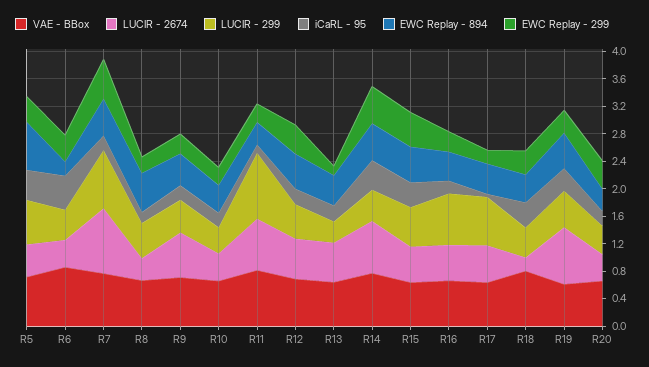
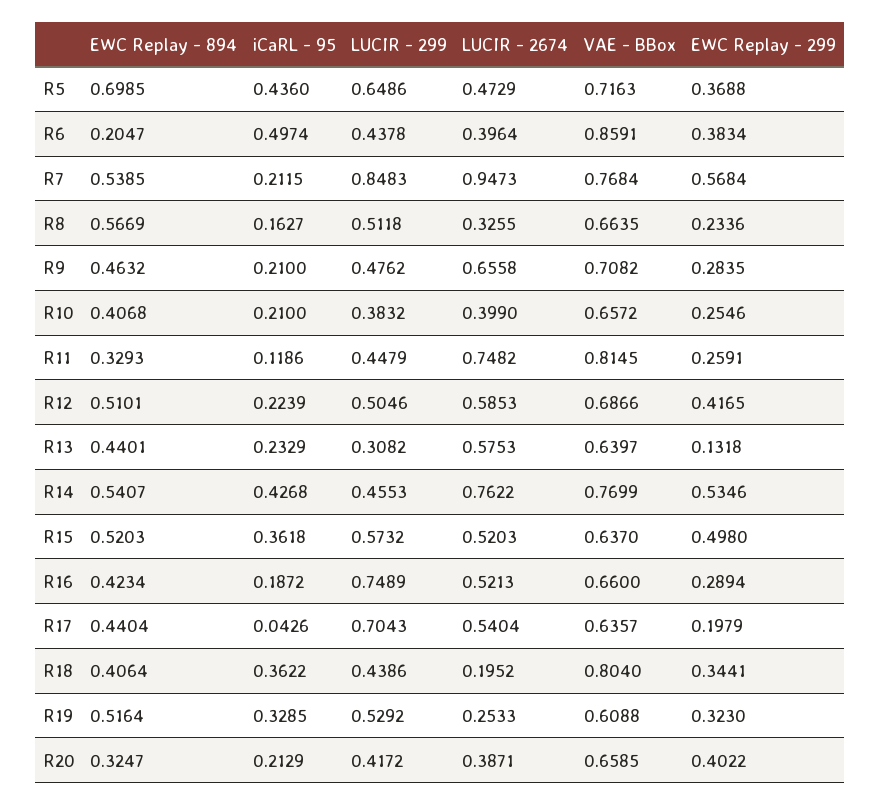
  {
    "VAE - BBox": {
      "R5": 0.7163,
      "R6": 0.8591,
      "R7": 0.7684,
      "R8": 0.6635,
      "R9": 0.7082,
      "R10": 0.6572,
      "R11": 0.8145,
      "R12": 0.6866,
      "R13": 0.6397,
      "R14": 0.7699,
      "R15": 0.637,
      "R16": 0.66,
      "R17": 0.6357,
      "R18": 0.804,
      "R19": 0.6088,
      "R20": 0.6585
    },
    "LUCIR - 2674": {
      "R5": 0.4729,
      "R6": 0.3964,
      "R7": 0.9473,
      "R8": 0.3255,
      "R9": 0.6558,
      "R10": 0.399,
      "R11": 0.7482,
      "R12": 0.5853,
      "R13": 0.5753,
      "R14": 0.7622,
      "R15": 0.5203,
      "R16": 0.5213,
      "R17": 0.5404,
      "R18": 0.1952,
-     "R19": 0.8,
+     "R19": 0.2533,
      "R20": 0.3871
    },
    "LUCIR - 299": {
      "R5": 0.6486,
      "R6": 0.4378,
      "R7": 0.8483,
      "R8": 0.5118,
      "R9": 0.4762,
      "R10": 0.3832,
-     "R11": 1,
+     "R11": 0.4479,
      "R12": 0.5046,
      "R13": 0.3082,
      "R14": 0.4553,
      "R15": 0.5732,
      "R16": 0.7489,
      "R17": 0.7043,
      "R18": 0.4386,
      "R19": 0.5292,
      "R20": 0.4172
    },
    "iCaRL - 95": {
      "R5": 0.436,
      "R6": 0.4974,
      "R7": 0.2115,
      "R8": 0.1627,
      "R9": 0.21,
      "R10": 0.21,
      "R11": 0.1186,
      "R12": 0.2239,
      "R13": 0.2329,
      "R14": 0.4268,
      "R15": 0.3618,
      "R16": 0.1872,
      "R17": 0.0426,
      "R18": 0.3622,
      "R19": 0.3285,
      "R20": 0.2129
    },
    "EWC Replay - 894": {
      "R5": 0.6985,
      "R6": 0.2047,
      "R7": 0.5385,
      "R8": 0.5669,
      "R9": 0.4632,
      "R10": 0.4068,
      "R11": 0.3293,
      "R12": 0.5101,
      "R13": 0.4401,
      "R14": 0.5407,
      "R15": 0.5203,
      "R16": 0.4234,
      "R17": 0.4404,
      "R18": 0.4064,
      "R19": 0.5164,
      "R20": 0.3247
    },
    "EWC Replay - 299": {
      "R5": 0.3688,
      "R6": 0.3834,
      "R7": 0.5684,
      "R8": 0.2336,
      "R9": 0.2835,
      "R10": 0.2546,
      "R11": 0.2591,
      "R12": 0.4165,
      "R13": 0.1318,
      "R14": 0.5346,
      "R15": 0.498,
      "R16": 0.2894,
      "R17": 0.1979,
      "R18": 0.3441,
      "R19": 0.323,
      "R20": 0.4022
    }
  }

